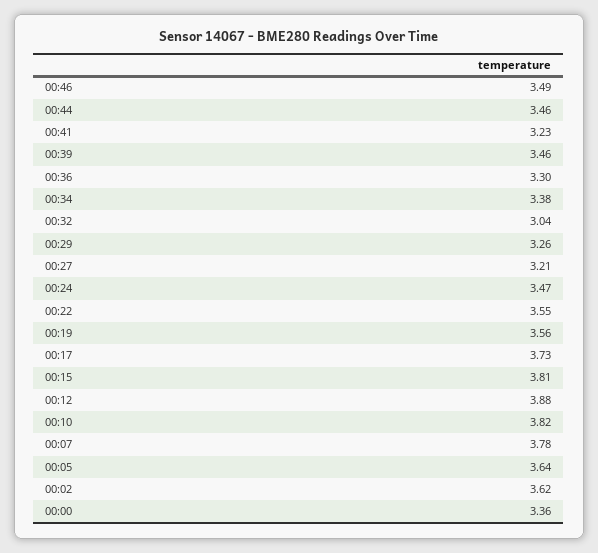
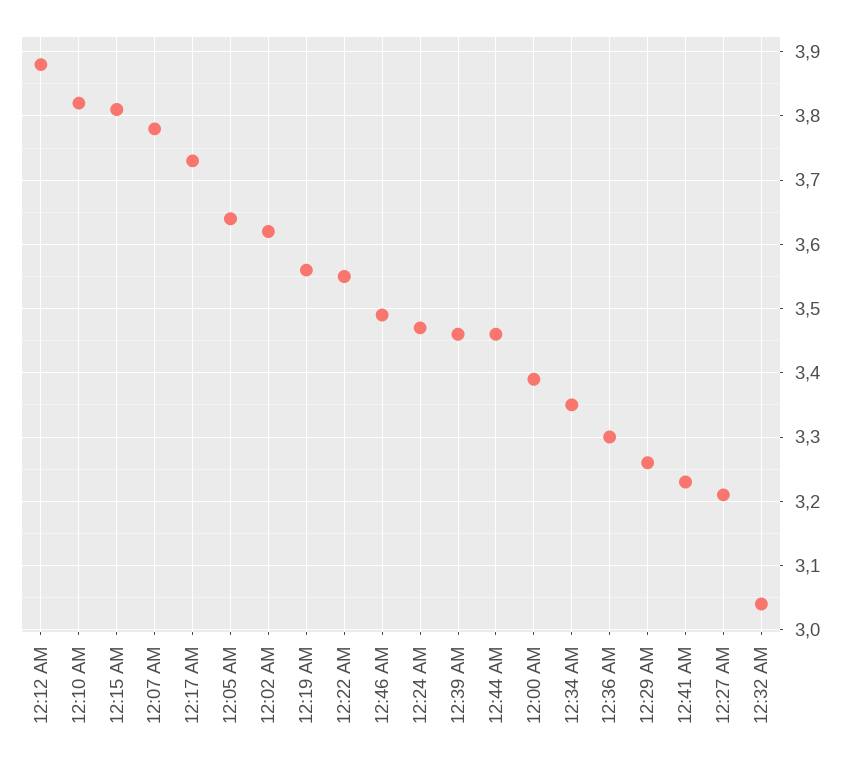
  {
    "00:46": 3.49,
    "00:44": 3.46,
    "00:41": 3.23,
    "00:39": 3.46,
    "00:36": 3.3,
-   "00:34": 3.38,
+   "00:34": 3.35,
    "00:32": 3.04,
    "00:29": 3.26,
    "00:27": 3.21,
    "00:24": 3.47,
    "00:22": 3.55,
    "00:19": 3.56,
    "00:17": 3.73,
    "00:15": 3.81,
    "00:12": 3.88,
    "00:10": 3.82,
    "00:07": 3.78,
    "00:05": 3.64,
    "00:02": 3.62,
-   "00:00": 3.36
+   "00:00": 3.39
  }

